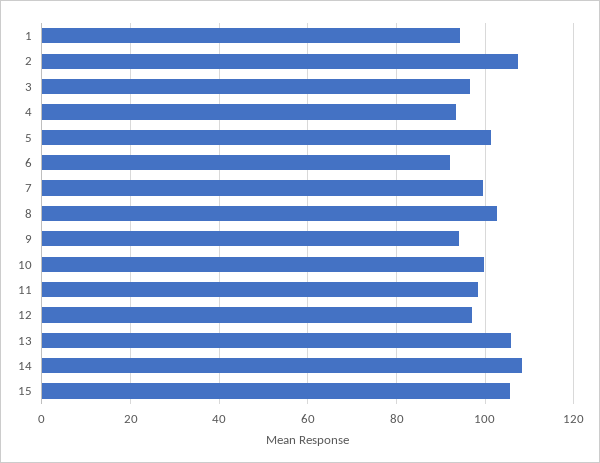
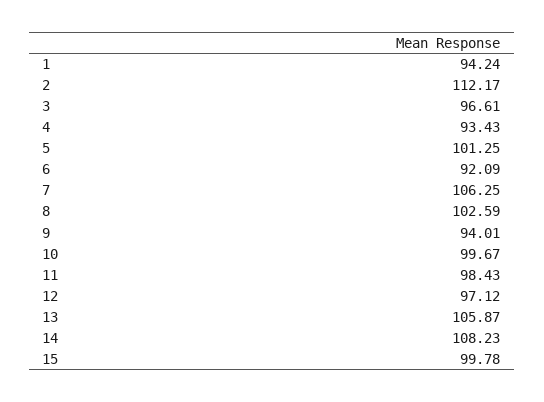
  {
    "1": 94.24,
-   "2": 108,
+   "2": 112.17,
    "3": 96.61,
    "4": 93.43,
    "5": 101.25,
    "6": 92.09,
-   "7": 100,
+   "7": 106.25,
    "8": 102.59,
    "9": 94.01,
    "10": 99.67,
    "11": 98.43,
    "12": 97.12,
    "13": 105.87,
    "14": 108.23,
-   "15": 106
+   "15": 99.78
  }

